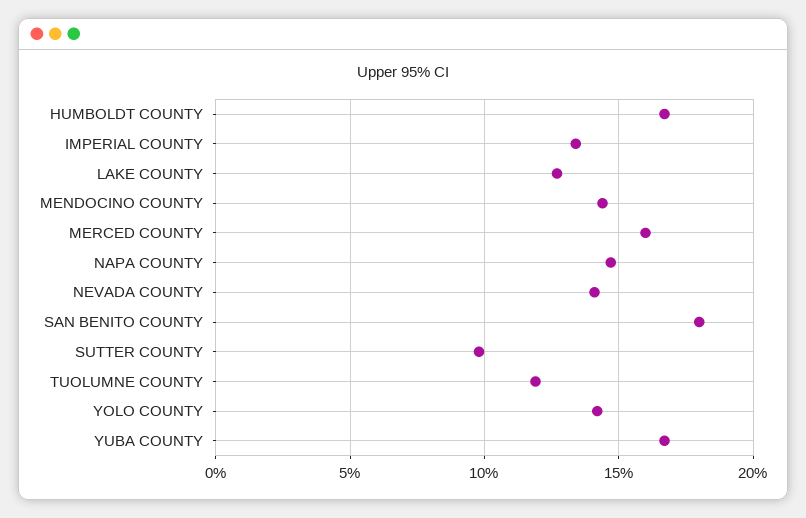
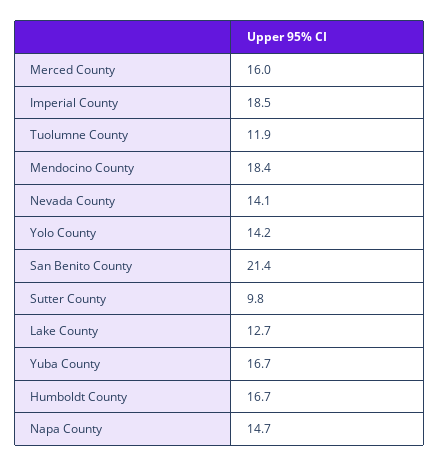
  {
    "HUMBOLDT COUNTY": 16.7,
-   "IMPERIAL COUNTY": 13.5,
+   "IMPERIAL COUNTY": 18.5,
    "LAKE COUNTY": 12.7,
-   "MENDOCINO COUNTY": 14.5,
+   "MENDOCINO COUNTY": 18.4,
    "MERCED COUNTY": 16,
    "NAPA COUNTY": 14.7,
    "NEVADA COUNTY": 14.1,
-   "SAN BENITO COUNTY": 18,
+   "SAN BENITO COUNTY": 21.4,
    "SUTTER COUNTY": 9.8,
    "TUOLUMNE COUNTY": 11.9,
    "YOLO COUNTY": 14.2,
    "YUBA COUNTY": 16.7
  }

